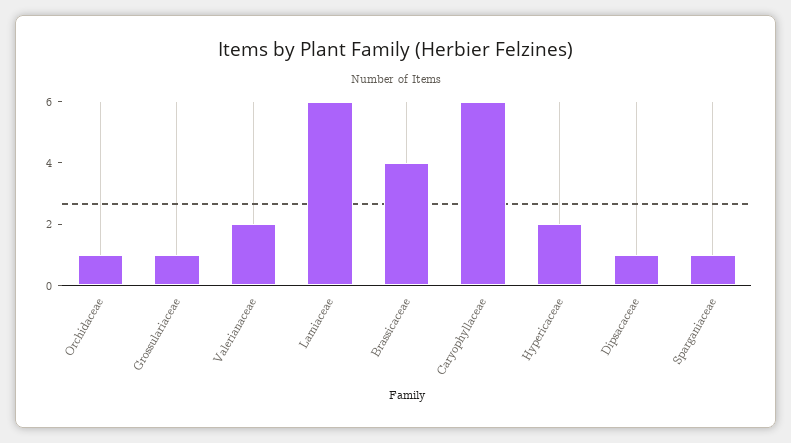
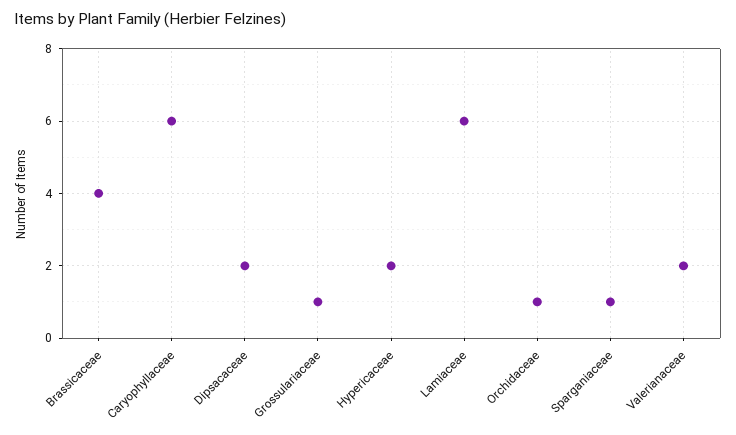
  {
    "Orchidaceae": 1,
    "Grossulariaceae": 1,
    "Valerianaceae": 2,
    "Lamiaceae": 6,
    "Brassicaceae": 4,
    "Caryophyllaceae": 6,
    "Hypericaceae": 2,
-   "Dipsacaceae": 1,
+   "Dipsacaceae": 2,
    "Sparganiaceae": 1
  }

